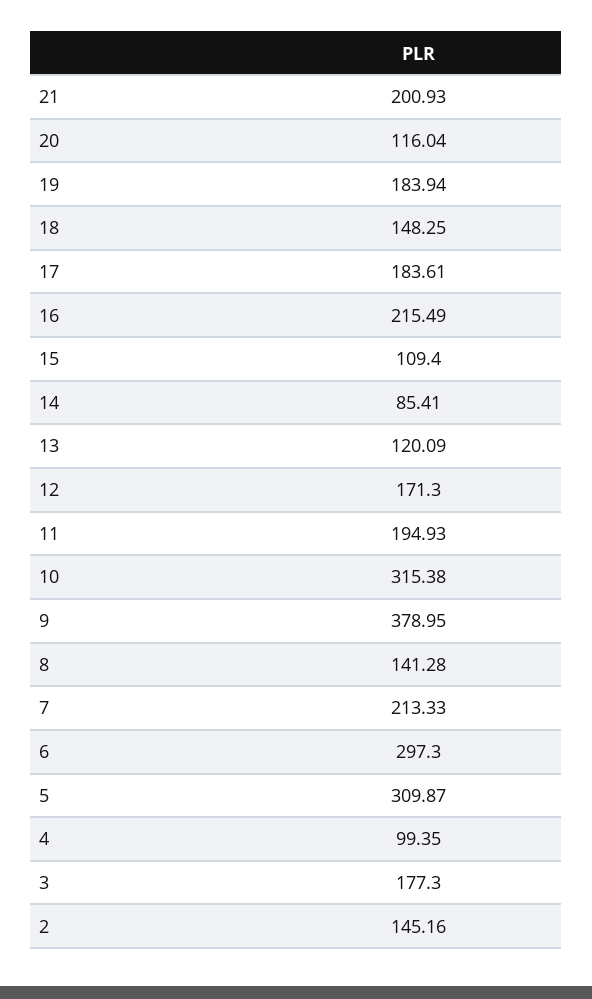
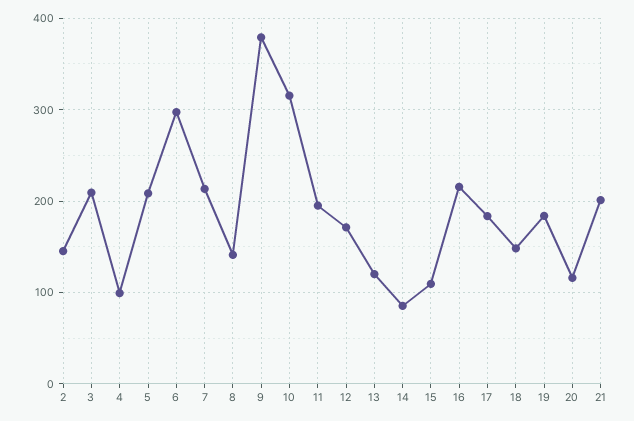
  {
    "21": 200.93,
    "20": 116.04,
    "19": 183.94,
    "18": 148.25,
    "17": 183.61,
    "16": 215.49,
    "15": 109.4,
    "14": 85.41,
    "13": 120.09,
    "12": 171.3,
    "11": 194.93,
    "10": 315.38,
    "9": 378.95,
    "8": 141.28,
    "7": 213.33,
    "6": 297.3,
-   "5": 309.87,
+   "5": 210,
    "4": 99.35,
-   "3": 177.3,
+   "3": 210,
    "2": 145.16
  }

